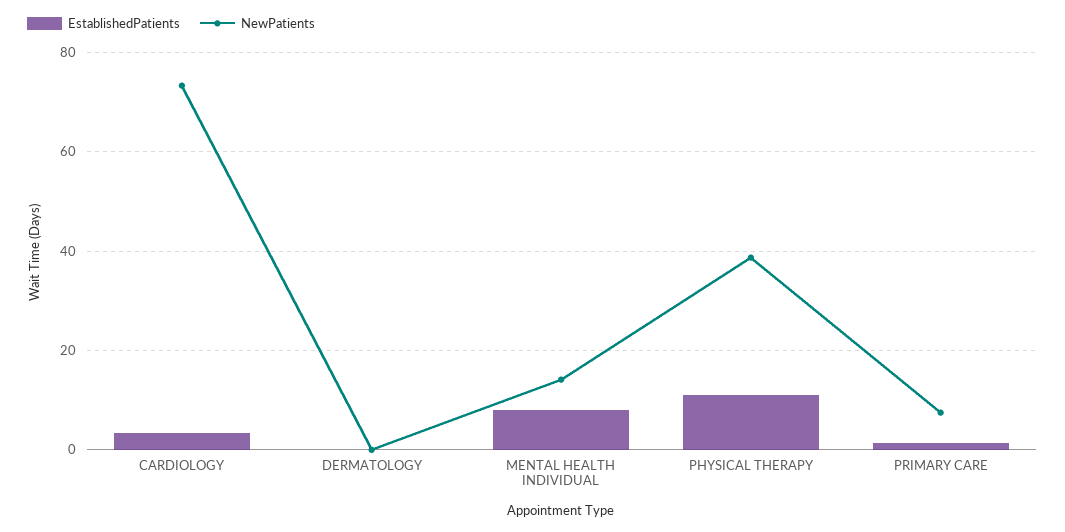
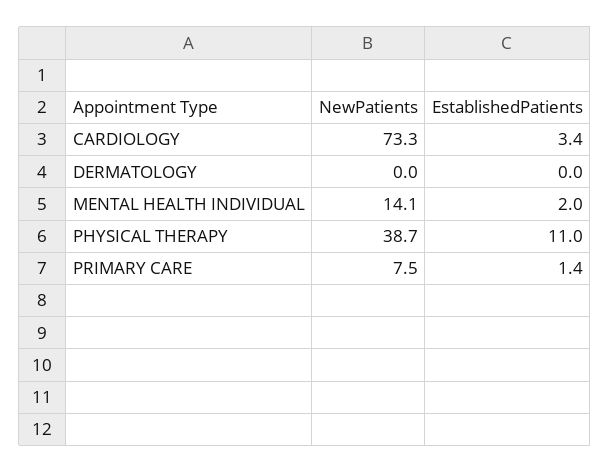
  {
    "EstablishedPatients": {
      "CARDIOLOGY": 3.4,
      "DERMATOLOGY": 0,
-     "MENTAL HEALTH INDIVIDUAL": 8,
+     "MENTAL HEALTH INDIVIDUAL": 2,
      "PHYSICAL THERAPY": 11,
      "PRIMARY CARE": 1.4
    },
    "NewPatients": {
      "CARDIOLOGY": 73.3,
      "DERMATOLOGY": 0,
      "MENTAL HEALTH INDIVIDUAL": 14.1,
      "PHYSICAL THERAPY": 38.7,
      "PRIMARY CARE": 7.5
    }
  }

